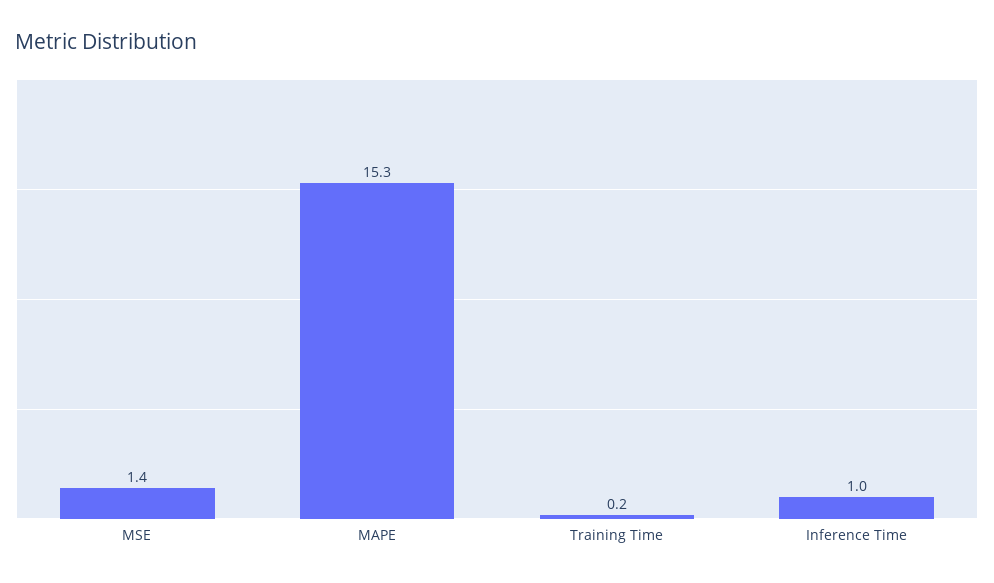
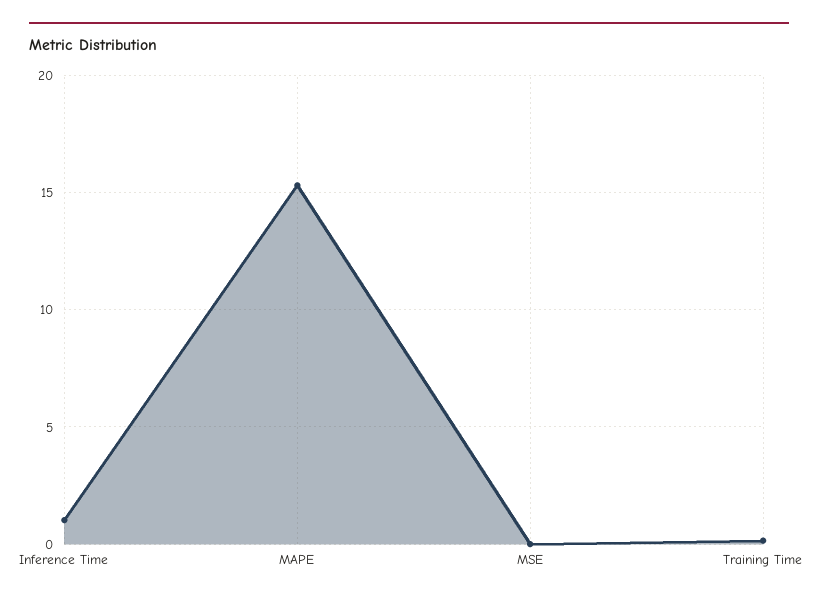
  {
-   "MSE": 1.4,
+   "MSE": 0,
    "MAPE": 15.3,
    "Training Time": 0.2,
    "Inference Time": 1
  }

